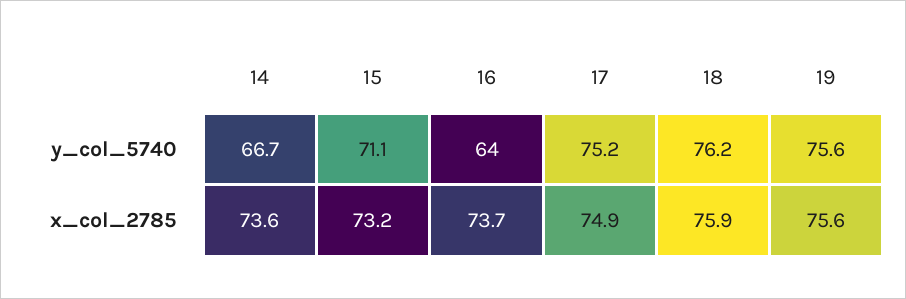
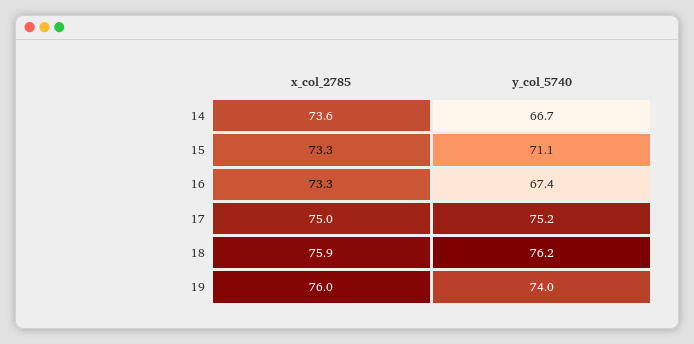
  {
    "14": {
      "y_col_5740": 66.7,
      "x_col_2785": 73.6
    },
    "15": {
      "y_col_5740": 71.1,
-     "x_col_2785": 73.2
+     "x_col_2785": 73.3
    },
    "16": {
-     "y_col_5740": 64,
+     "y_col_5740": 67.4,
-     "x_col_2785": 73.7
+     "x_col_2785": 73.3
    },
    "17": {
      "y_col_5740": 75.2,
-     "x_col_2785": 74.9
+     "x_col_2785": 75
    },
    "18": {
      "y_col_5740": 76.2,
      "x_col_2785": 75.9
    },
    "19": {
-     "y_col_5740": 75.6,
+     "y_col_5740": 74,
-     "x_col_2785": 75.6
+     "x_col_2785": 76
    }
  }

